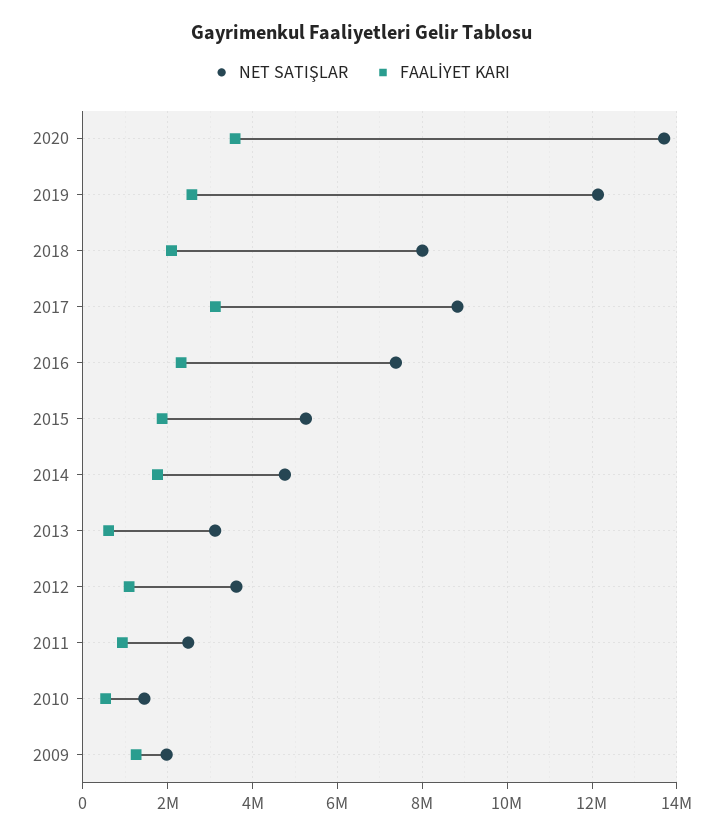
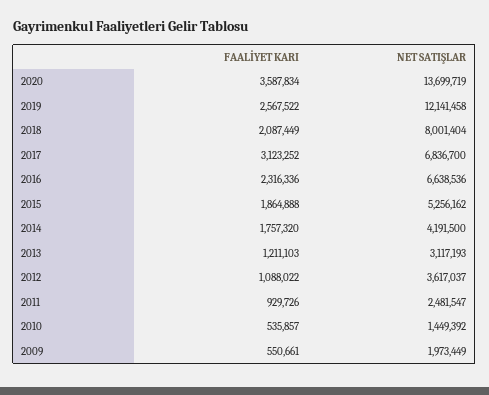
  {
    "NET SATIŞLAR": {
      "2020": 13699719,
      "2019": 12141458,
      "2018": 8001404,
-     "2017": 8800000,
+     "2017": 6836700,
-     "2016": 7400000,
+     "2016": 6638536,
      "2015": 5256162,
-     "2014": 4800000,
+     "2014": 4191500,
      "2013": 3117193,
      "2012": 3617037,
      "2011": 2481547,
      "2010": 1449392,
      "2009": 1973449
    },
    "FAALİYET KARI": {
      "2020": 3587834,
      "2019": 2567522,
      "2018": 2087449,
      "2017": 3123252,
      "2016": 2316336,
      "2015": 1864888,
      "2014": 1757320,
-     "2013": 600000,
+     "2013": 1211103,
      "2012": 1088022,
      "2011": 929726,
      "2010": 535857,
-     "2009": 1200000
+     "2009": 550661
    }
  }

